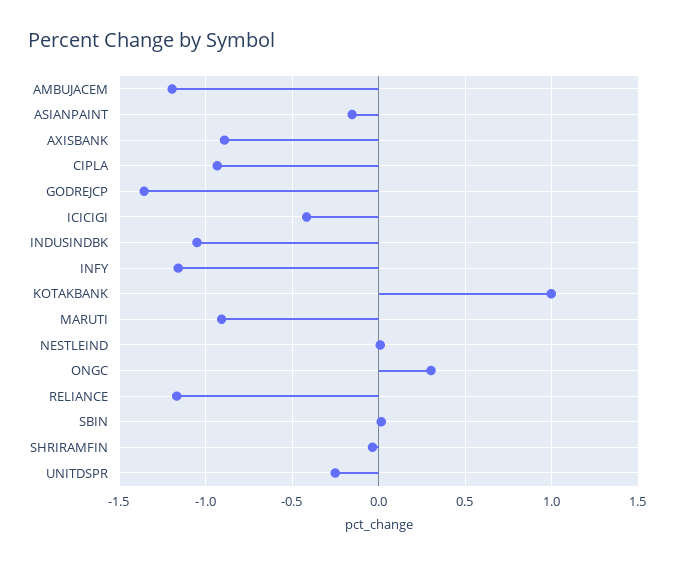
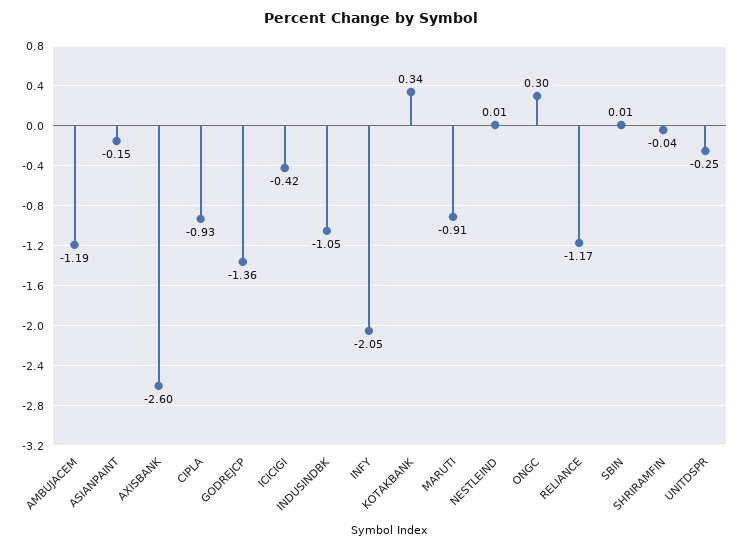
  {
    "AMBUJACEM": -1.19,
    "ASIANPAINT": -0.15,
-   "AXISBANK": -0.9,
+   "AXISBANK": -2.6,
    "CIPLA": -0.93,
    "GODREJCP": -1.36,
    "ICICIGI": -0.42,
    "INDUSINDBK": -1.05,
-   "INFY": -1.15,
+   "INFY": -2.05,
-   "KOTAKBANK": 1,
+   "KOTAKBANK": 0.34,
    "MARUTI": -0.91,
    "NESTLEIND": 0.01,
    "ONGC": 0.3,
    "RELIANCE": -1.17,
    "SBIN": 0.01,
    "SHRIRAMFIN": -0.04,
    "UNITDSPR": -0.25
  }

